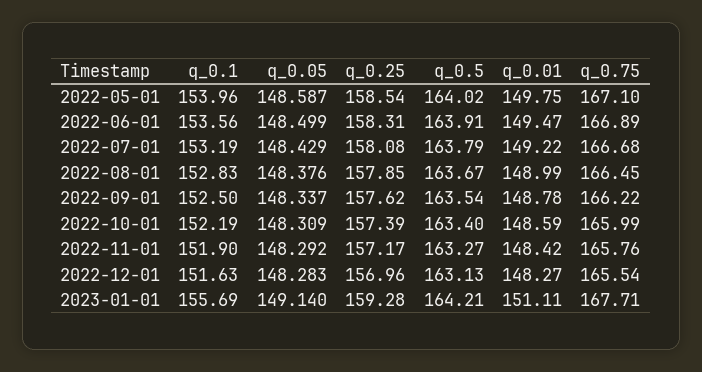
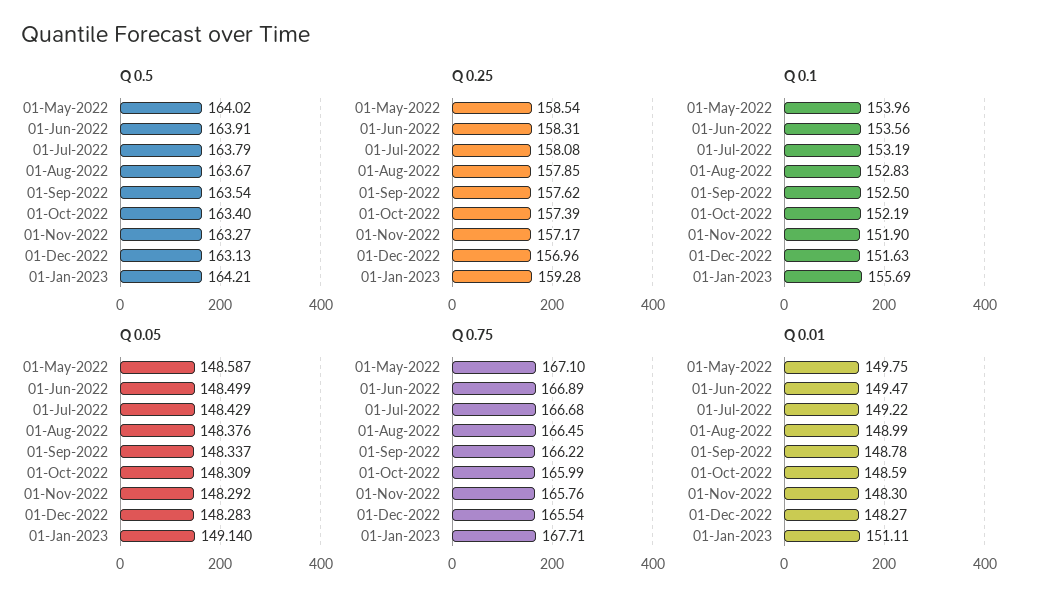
  {
    "q_0.1": {
      "2022-05-01": 153.96,
      "2022-06-01": 153.56,
      "2022-07-01": 153.19,
      "2022-08-01": 152.83,
      "2022-09-01": 152.5,
      "2022-10-01": 152.19,
      "2022-11-01": 151.9,
      "2022-12-01": 151.63,
      "2023-01-01": 155.69
    },
    "q_0.05": {
      "2022-05-01": 148.587,
      "2022-06-01": 148.499,
      "2022-07-01": 148.429,
      "2022-08-01": 148.376,
      "2022-09-01": 148.337,
      "2022-10-01": 148.309,
      "2022-11-01": 148.292,
      "2022-12-01": 148.283,
      "2023-01-01": 149.14
    },
    "q_0.25": {
      "2022-05-01": 158.54,
      "2022-06-01": 158.31,
      "2022-07-01": 158.08,
      "2022-08-01": 157.85,
      "2022-09-01": 157.62,
      "2022-10-01": 157.39,
      "2022-11-01": 157.17,
      "2022-12-01": 156.96,
      "2023-01-01": 159.28
    },
    "q_0.5": {
      "2022-05-01": 164.02,
      "2022-06-01": 163.91,
      "2022-07-01": 163.79,
      "2022-08-01": 163.67,
      "2022-09-01": 163.54,
      "2022-10-01": 163.4,
      "2022-11-01": 163.27,
      "2022-12-01": 163.13,
      "2023-01-01": 164.21
    },
    "q_0.01": {
      "2022-05-01": 149.75,
      "2022-06-01": 149.47,
      "2022-07-01": 149.22,
      "2022-08-01": 148.99,
      "2022-09-01": 148.78,
      "2022-10-01": 148.59,
-     "2022-11-01": 148.42,
+     "2022-11-01": 148.3,
      "2022-12-01": 148.27,
      "2023-01-01": 151.11
    },
    "q_0.75": {
      "2022-05-01": 167.1,
      "2022-06-01": 166.89,
      "2022-07-01": 166.68,
      "2022-08-01": 166.45,
      "2022-09-01": 166.22,
      "2022-10-01": 165.99,
      "2022-11-01": 165.76,
      "2022-12-01": 165.54,
      "2023-01-01": 167.71
    }
  }

